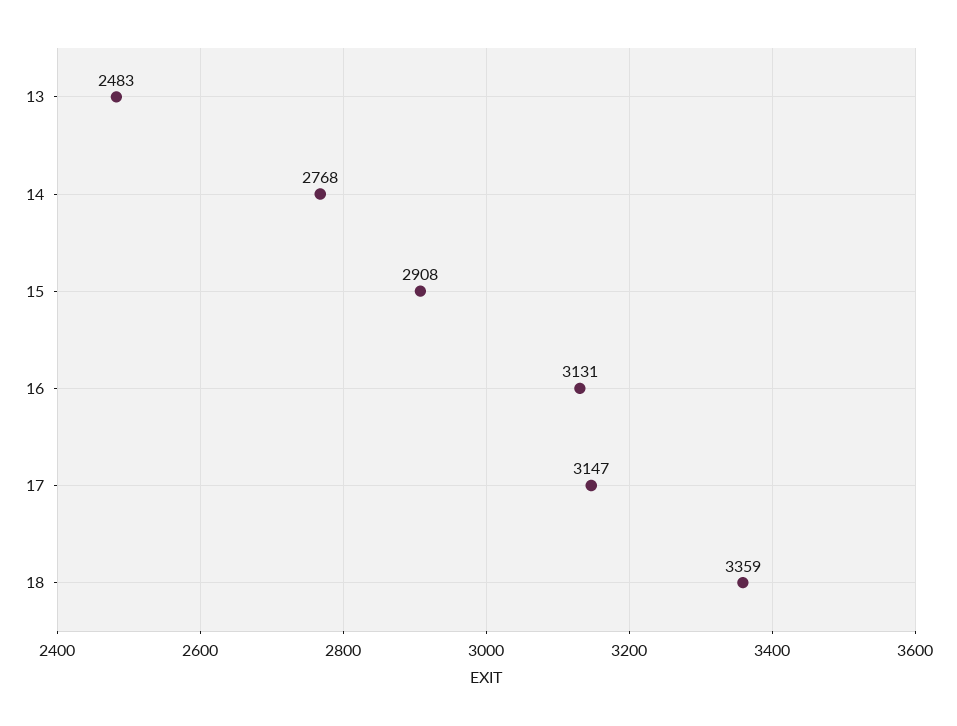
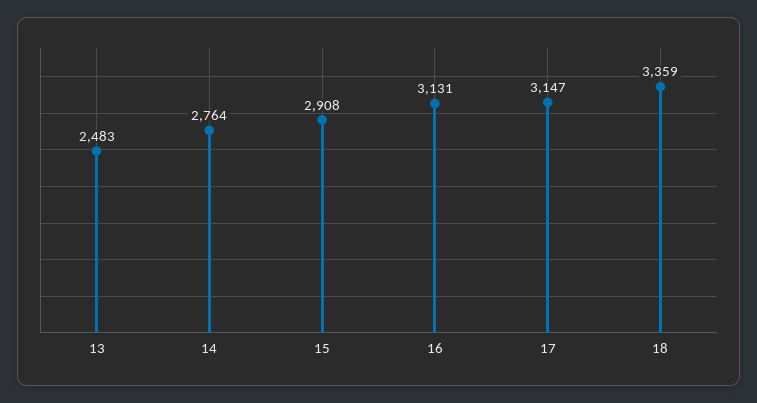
  {
    "13": 2483,
-   "14": 2768,
+   "14": 2764,
    "15": 2908,
    "16": 3131,
    "17": 3147,
    "18": 3359
  }

